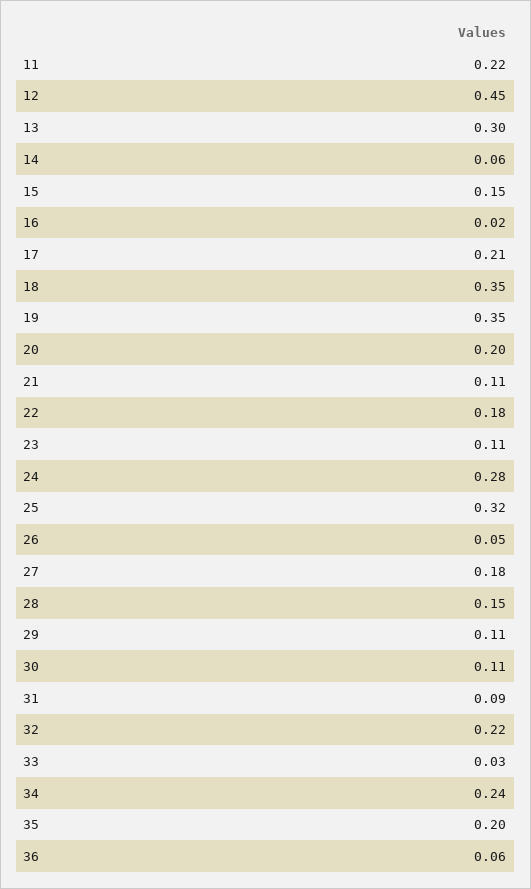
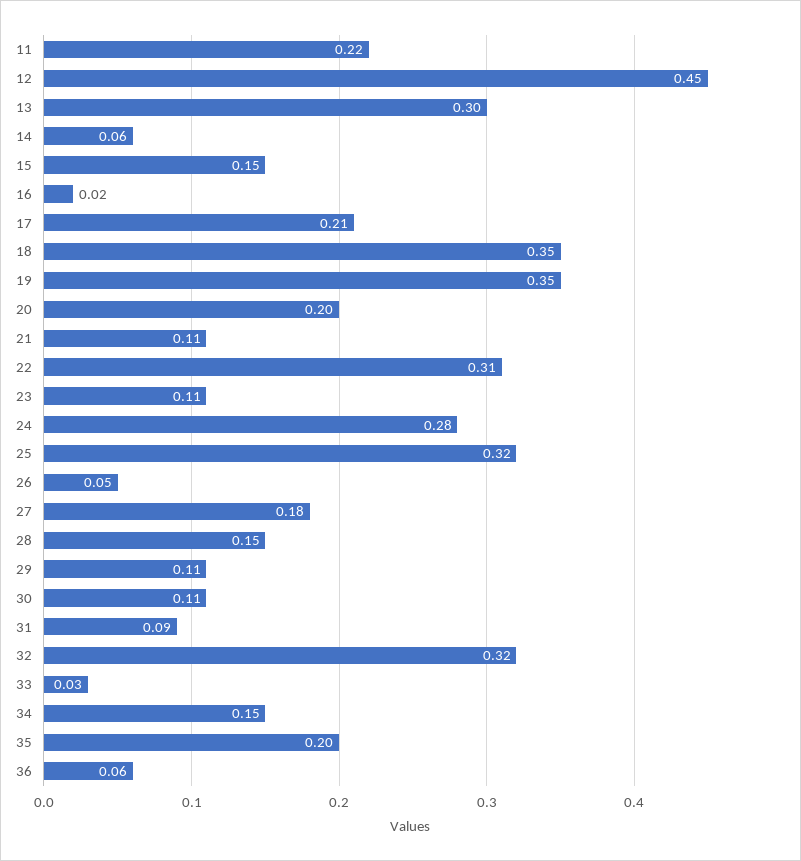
  {
    "11": 0.22,
    "12": 0.45,
    "13": 0.3,
    "14": 0.06,
    "15": 0.15,
    "16": 0.02,
    "17": 0.21,
    "18": 0.35,
    "19": 0.35,
    "20": 0.2,
    "21": 0.11,
-   "22": 0.18,
+   "22": 0.31,
    "23": 0.11,
    "24": 0.28,
    "25": 0.32,
    "26": 0.05,
    "27": 0.18,
    "28": 0.15,
    "29": 0.11,
    "30": 0.11,
    "31": 0.09,
-   "32": 0.22,
+   "32": 0.32,
    "33": 0.03,
-   "34": 0.24,
+   "34": 0.15,
    "35": 0.2,
    "36": 0.06
  }

